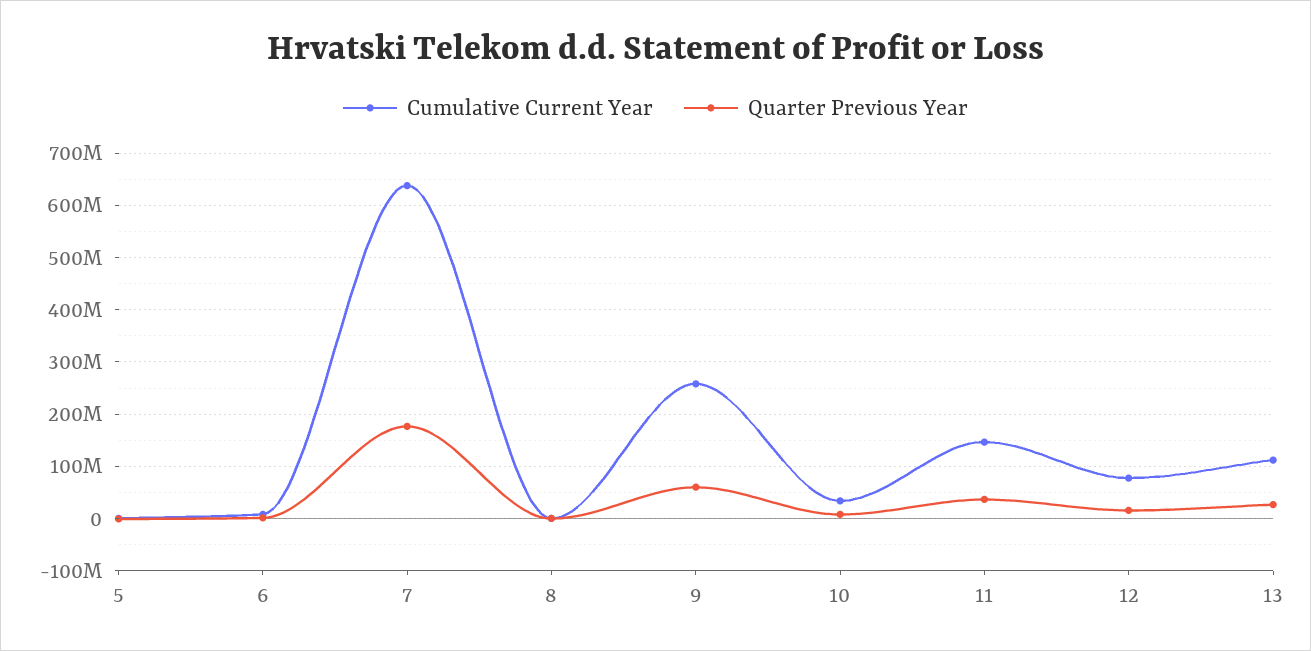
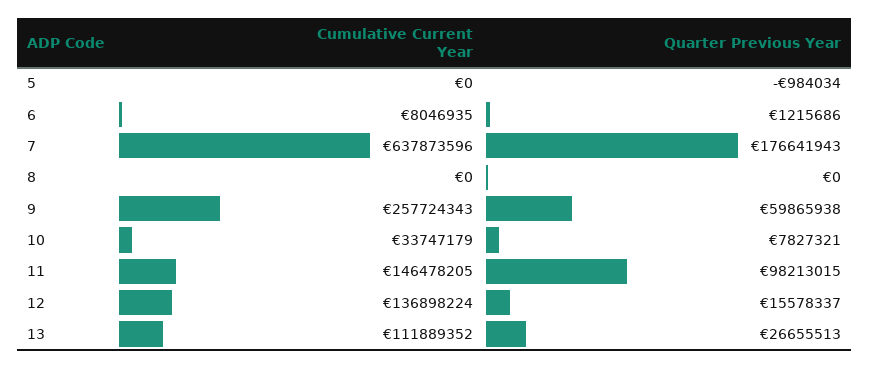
  {
    "Cumulative Current Year": {
      "5": 0,
      "6": 8046935,
      "7": 637873596,
      "8": 0,
      "9": 257724343,
      "10": 33747179,
      "11": 146478205,
-     "12": 80000000,
+     "12": 136898224,
      "13": 111889352
    },
    "Quarter Previous Year": {
      "5": -984034,
      "6": 1215686,
      "7": 176641943,
      "8": 0,
      "9": 59865938,
      "10": 7827321,
-     "11": 40000000,
+     "11": 98213015,
      "12": 15578337,
      "13": 26655513
    }
  }

